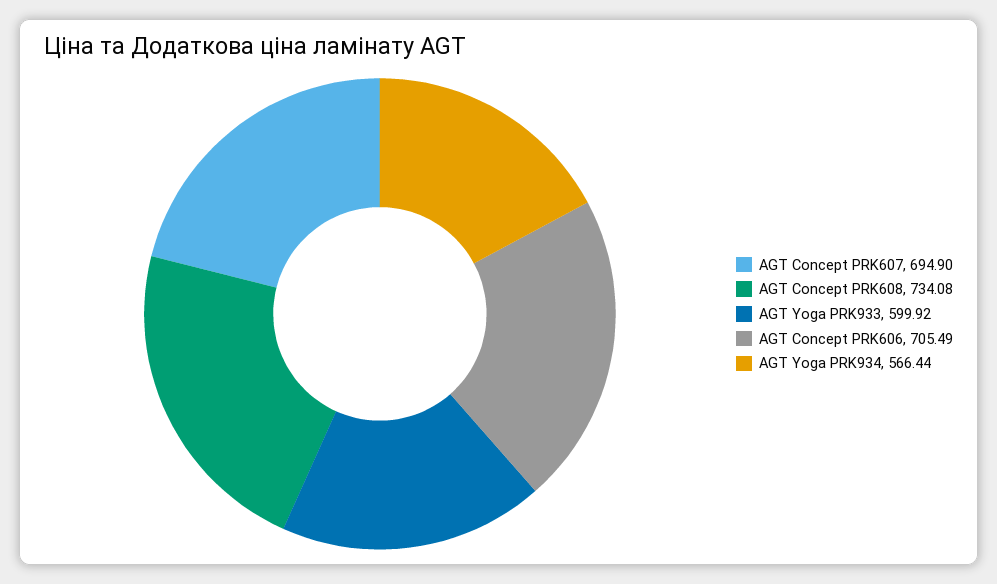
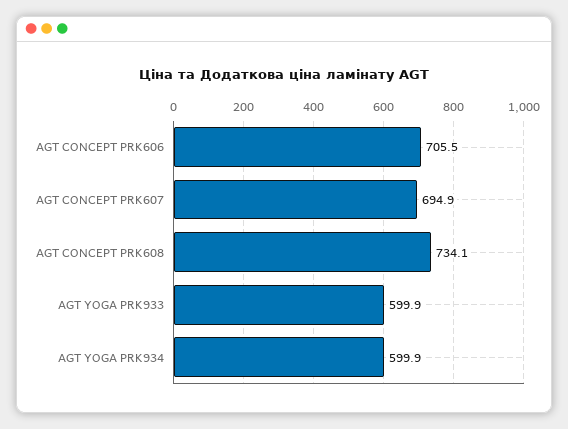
  {
    "AGT Concept PRK607": 694.9,
    "AGT Concept PRK608": 734.08,
    "AGT Yoga PRK933": 599.92,
    "AGT Concept PRK606": 705.49,
-   "AGT Yoga PRK934": 566.44
+   "AGT Yoga PRK934": 599.9
  }

